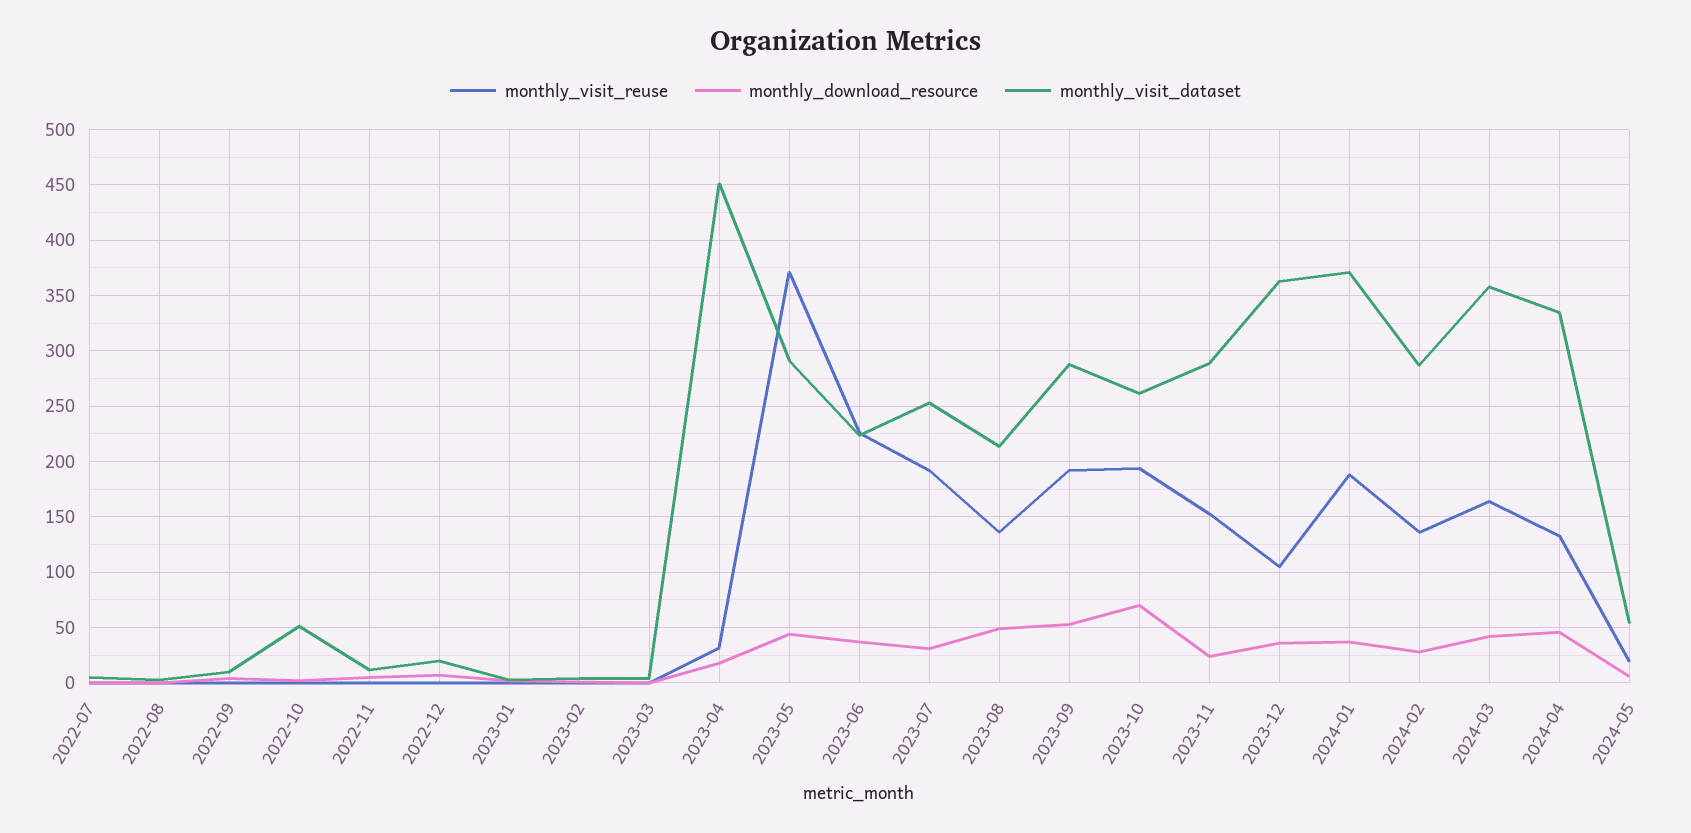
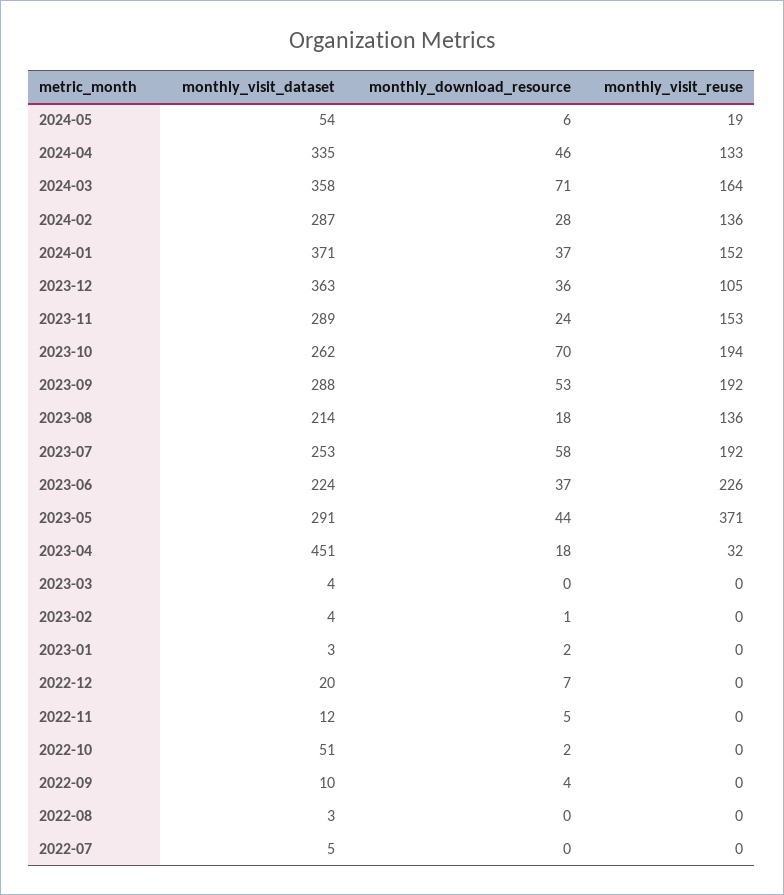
  {
    "monthly_visit_reuse": {
      "2022-07": 0,
      "2022-08": 0,
      "2022-09": 0,
      "2022-10": 0,
      "2022-11": 0,
      "2022-12": 0,
      "2023-01": 0,
      "2023-02": 0,
      "2023-03": 0,
      "2023-04": 32,
      "2023-05": 371,
      "2023-06": 226,
      "2023-07": 192,
      "2023-08": 136,
      "2023-09": 192,
      "2023-10": 194,
      "2023-11": 153,
      "2023-12": 105,
-     "2024-01": 190,
+     "2024-01": 152,
      "2024-02": 136,
      "2024-03": 164,
      "2024-04": 133,
      "2024-05": 19
    },
    "monthly_download_resource": {
      "2022-07": 0,
      "2022-08": 0,
      "2022-09": 4,
      "2022-10": 2,
      "2022-11": 5,
      "2022-12": 7,
      "2023-01": 2,
      "2023-02": 1,
      "2023-03": 0,
      "2023-04": 18,
      "2023-05": 44,
      "2023-06": 37,
-     "2023-07": 30,
+     "2023-07": 58,
-     "2023-08": 50,
+     "2023-08": 18,
      "2023-09": 53,
      "2023-10": 70,
      "2023-11": 24,
      "2023-12": 36,
      "2024-01": 37,
      "2024-02": 28,
-     "2024-03": 40,
+     "2024-03": 71,
      "2024-04": 46,
      "2024-05": 6
    },
    "monthly_visit_dataset": {
      "2022-07": 5,
      "2022-08": 3,
      "2022-09": 10,
      "2022-10": 51,
      "2022-11": 12,
      "2022-12": 20,
      "2023-01": 3,
      "2023-02": 4,
      "2023-03": 4,
      "2023-04": 451,
      "2023-05": 291,
      "2023-06": 224,
      "2023-07": 253,
      "2023-08": 214,
      "2023-09": 288,
      "2023-10": 262,
      "2023-11": 289,
      "2023-12": 363,
      "2024-01": 371,
      "2024-02": 287,
      "2024-03": 358,
      "2024-04": 335,
      "2024-05": 54
    }
  }

